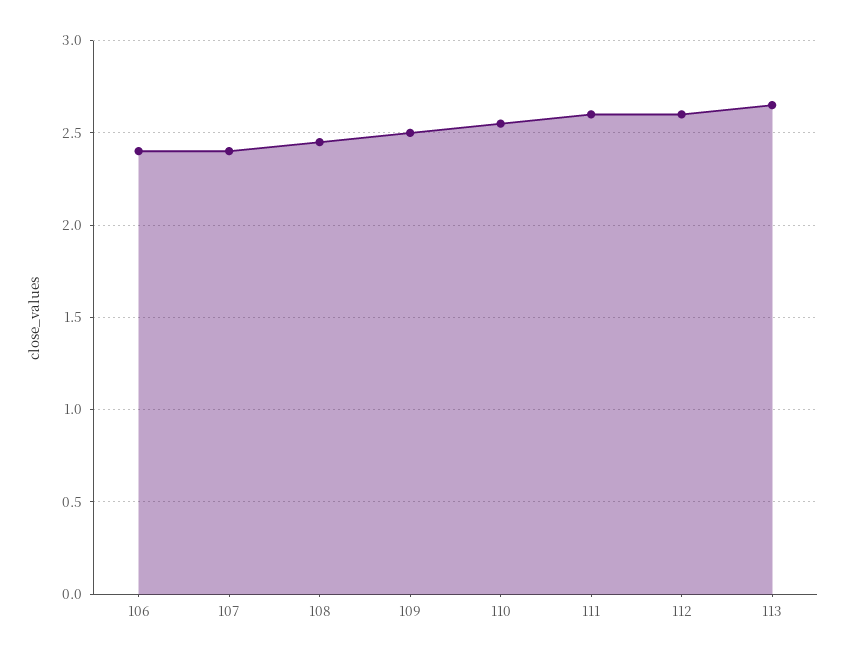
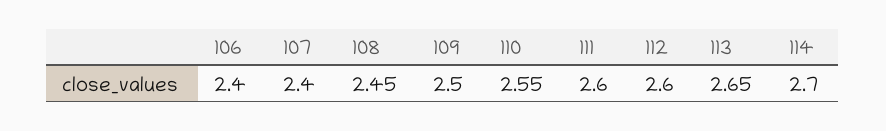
  {
    "106": 2.4,
    "107": 2.4,
    "108": 2.45,
    "109": 2.5,
    "110": 2.55,
    "111": 2.6,
    "112": 2.6,
-   "113": 2.65
+   "113": 2.65,
+   "114": 2.7
  }

